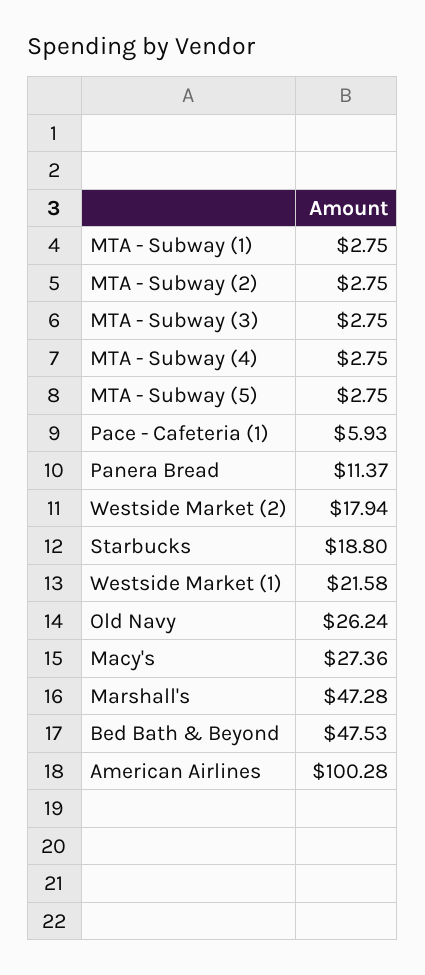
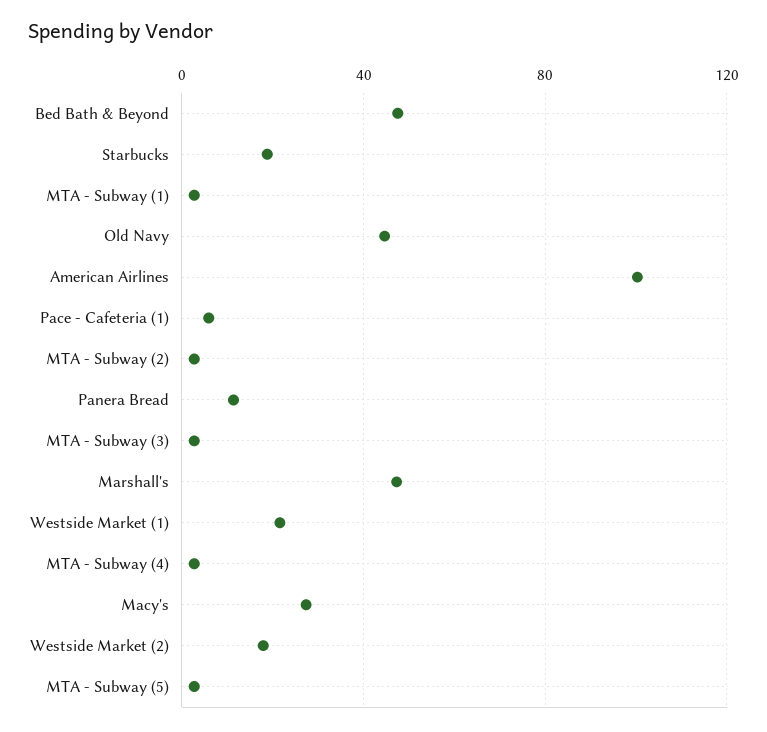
  {
    "MTA - Subway (1)": 2.75,
    "MTA - Subway (2)": 2.75,
    "MTA - Subway (3)": 2.75,
    "MTA - Subway (4)": 2.75,
    "MTA - Subway (5)": 2.75,
    "Pace - Cafeteria (1)": 5.93,
    "Panera Bread": 11.37,
    "Westside Market (2)": 17.94,
    "Starbucks": 18.8,
    "Westside Market (1)": 21.58,
-   "Old Navy": 26.24,
+   "Old Navy": 45,
    "Macy's": 27.36,
    "Marshall's": 47.28,
    "Bed Bath & Beyond": 47.53,
    "American Airlines": 100.28
  }

